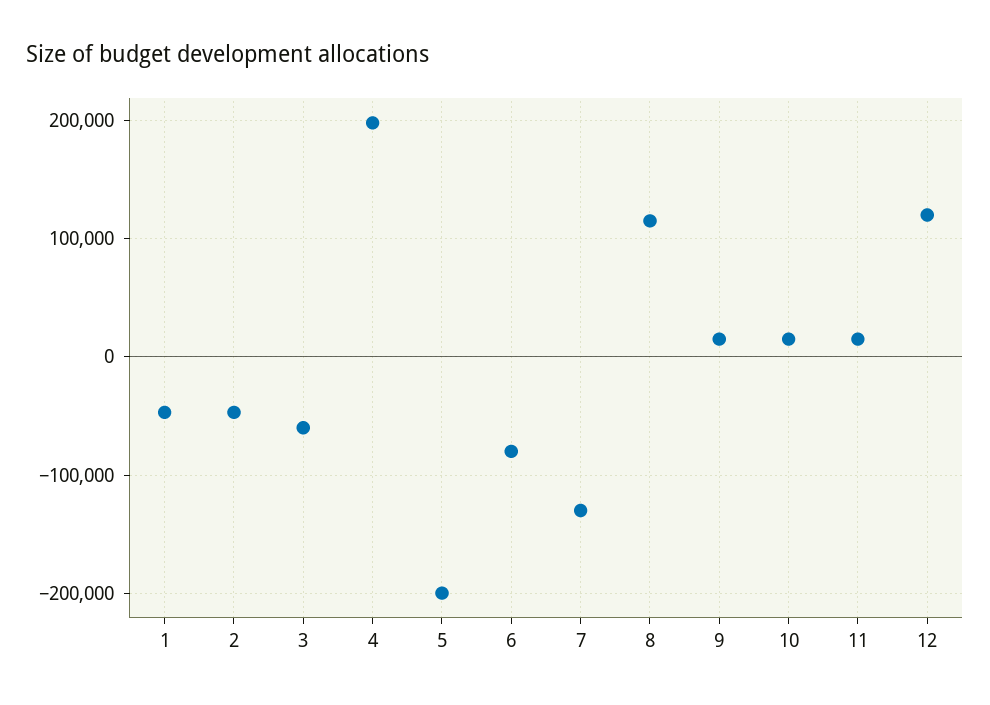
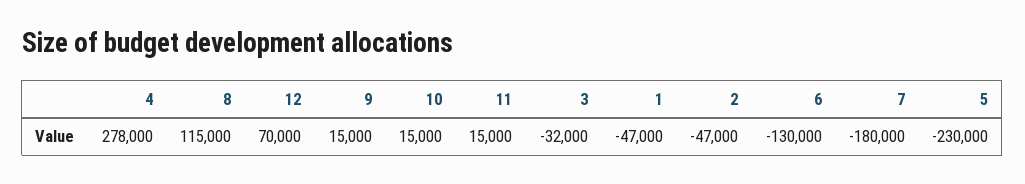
  {
    "1": -47000,
    "2": -47000,
-   "3": -60000,
+   "3": -32000,
-   "4": 200000,
+   "4": 278000,
-   "5": -200000,
+   "5": -230000,
-   "6": -80000,
+   "6": -130000,
-   "7": -130000,
+   "7": -180000,
    "8": 115000,
    "9": 15000,
    "10": 15000,
    "11": 15000,
-   "12": 120000
+   "12": 70000
  }

